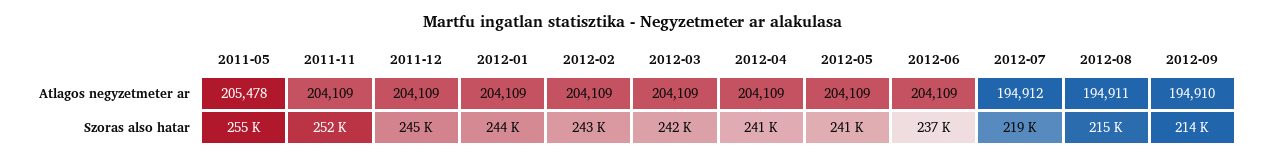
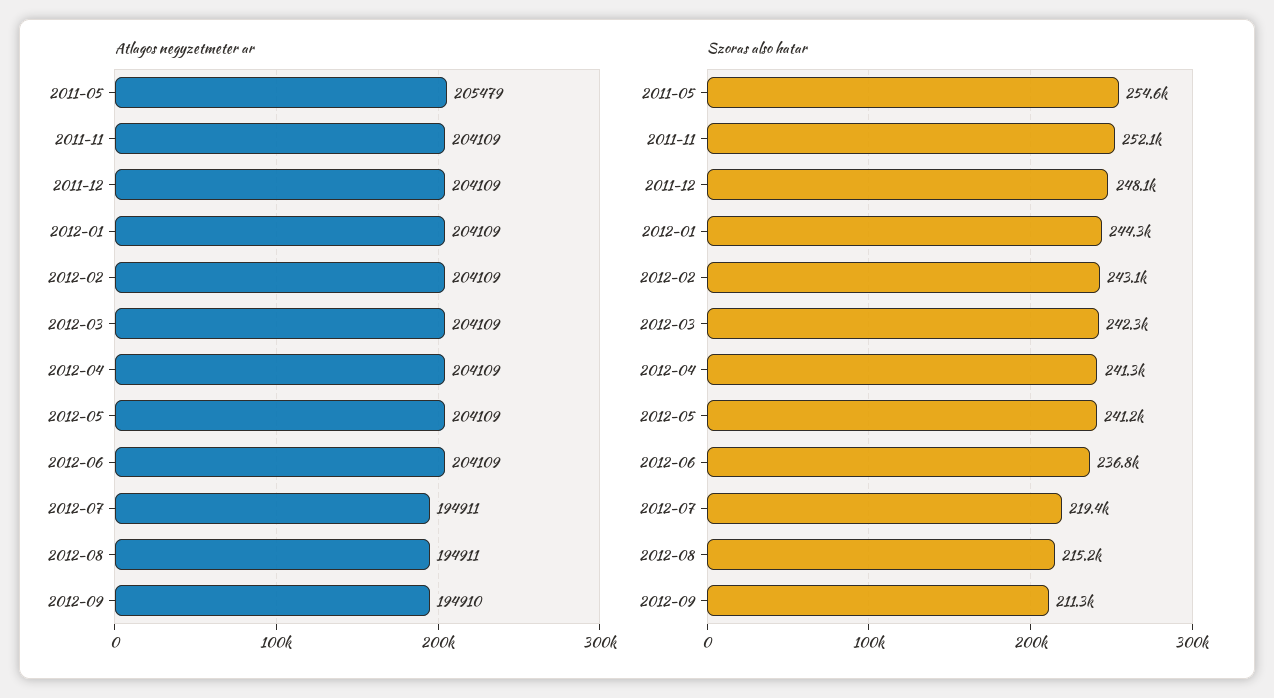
  {
    "Atlagos negyzetmeter ar": {
-     "2011-05": 205478,
+     "2011-05": 205479,
      "2011-11": 204109,
      "2011-12": 204109,
      "2012-01": 204109,
      "2012-02": 204109,
      "2012-03": 204109,
      "2012-04": 204109,
      "2012-05": 204109,
      "2012-06": 204109,
-     "2012-07": 194912,
+     "2012-07": 194911,
      "2012-08": 194911,
      "2012-09": 194910
    },
    "Szoras also hatar": {
      "2011-05": 254600,
      "2011-11": 252100,
-     "2011-12": 245000,
+     "2011-12": 248100,
      "2012-01": 244300,
      "2012-02": 243100,
      "2012-03": 242300,
      "2012-04": 241300,
      "2012-05": 241200,
      "2012-06": 236800,
      "2012-07": 219400,
      "2012-08": 215200,
-     "2012-09": 214000
+     "2012-09": 211300
    }
  }

